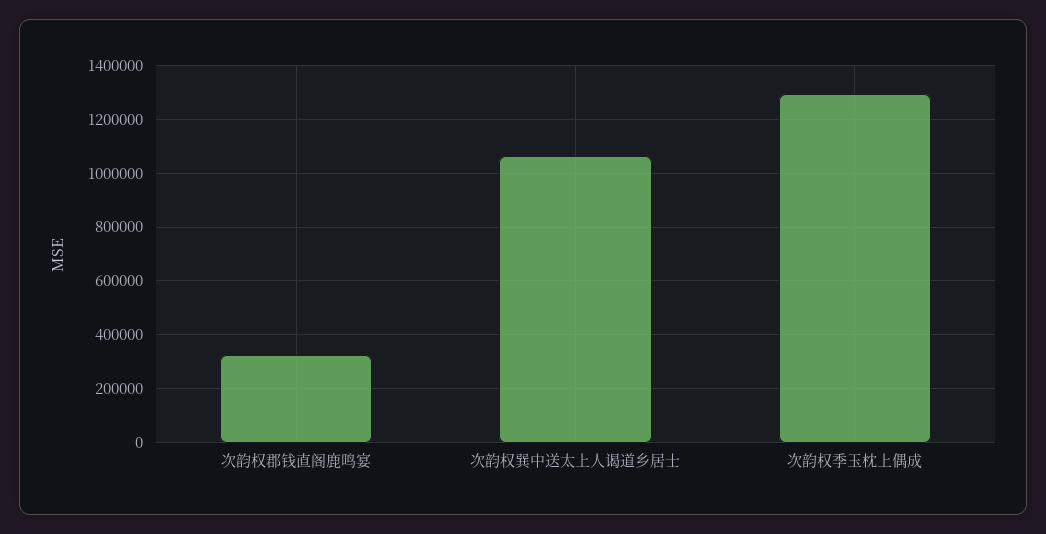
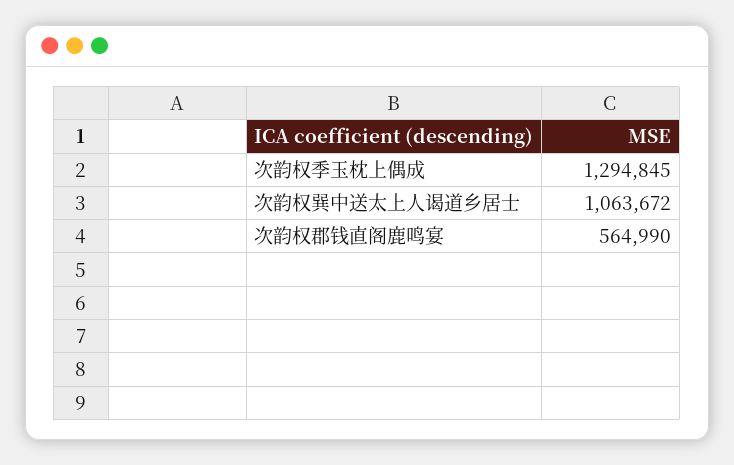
  {
-   "次韵权郡钱直阁鹿鸣宴": 325000,
+   "次韵权郡钱直阁鹿鸣宴": 564990,
    "次韵权巽中送太上人谒道乡居士": 1063672,
    "次韵权季玉枕上偶成": 1294845
  }

